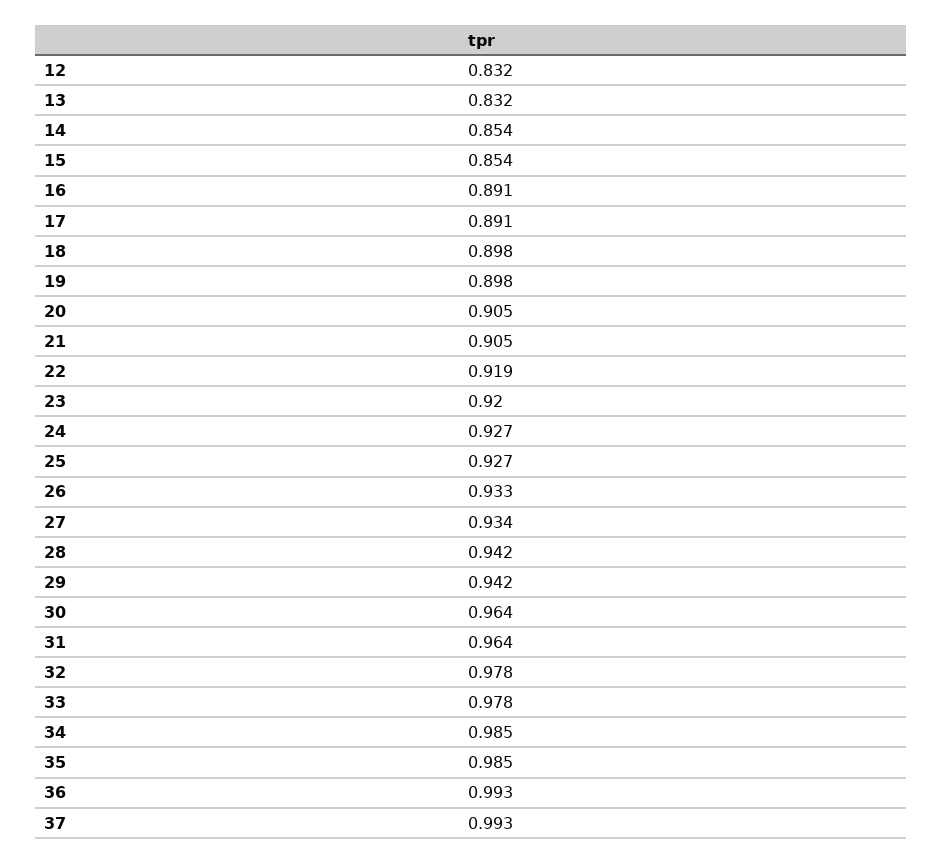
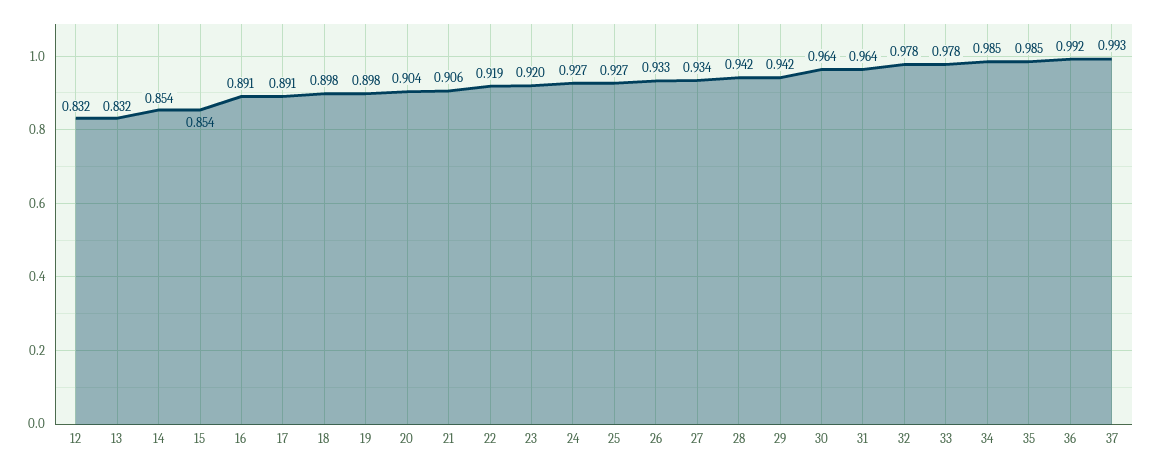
  {
    "12": 0.832,
    "13": 0.832,
    "14": 0.854,
    "15": 0.854,
    "16": 0.891,
    "17": 0.891,
    "18": 0.898,
    "19": 0.898,
-   "20": 0.905,
+   "20": 0.904,
-   "21": 0.905,
+   "21": 0.906,
    "22": 0.919,
    "23": 0.92,
    "24": 0.927,
    "25": 0.927,
    "26": 0.933,
    "27": 0.934,
    "28": 0.942,
    "29": 0.942,
    "30": 0.964,
    "31": 0.964,
    "32": 0.978,
    "33": 0.978,
    "34": 0.985,
    "35": 0.985,
-   "36": 0.993,
+   "36": 0.992,
    "37": 0.993
  }

